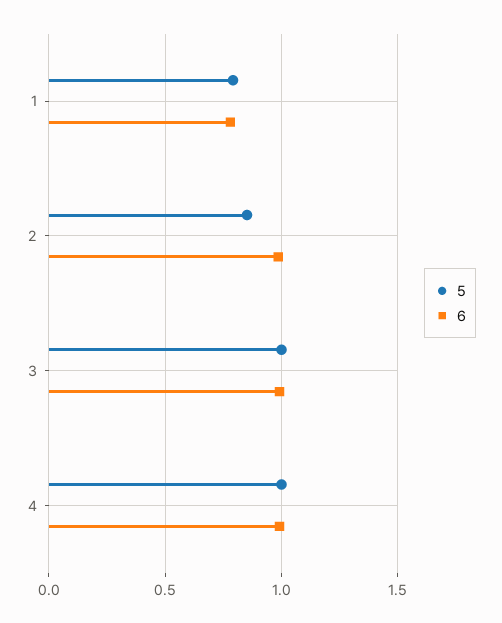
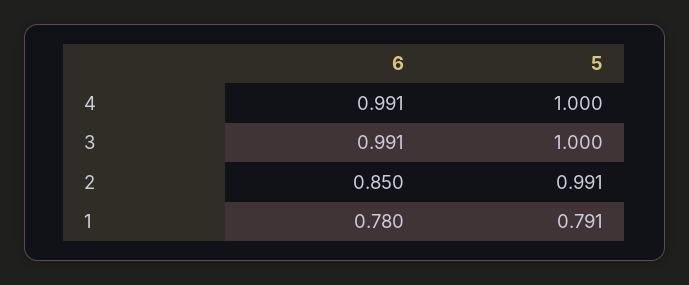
  {
    "5": {
      "1": 0.791,
-     "2": 0.85,
+     "2": 0.991,
      "3": 1,
      "4": 1
    },
    "6": {
      "1": 0.78,
-     "2": 1,
+     "2": 0.85,
      "3": 0.991,
      "4": 0.991
    }
  }

